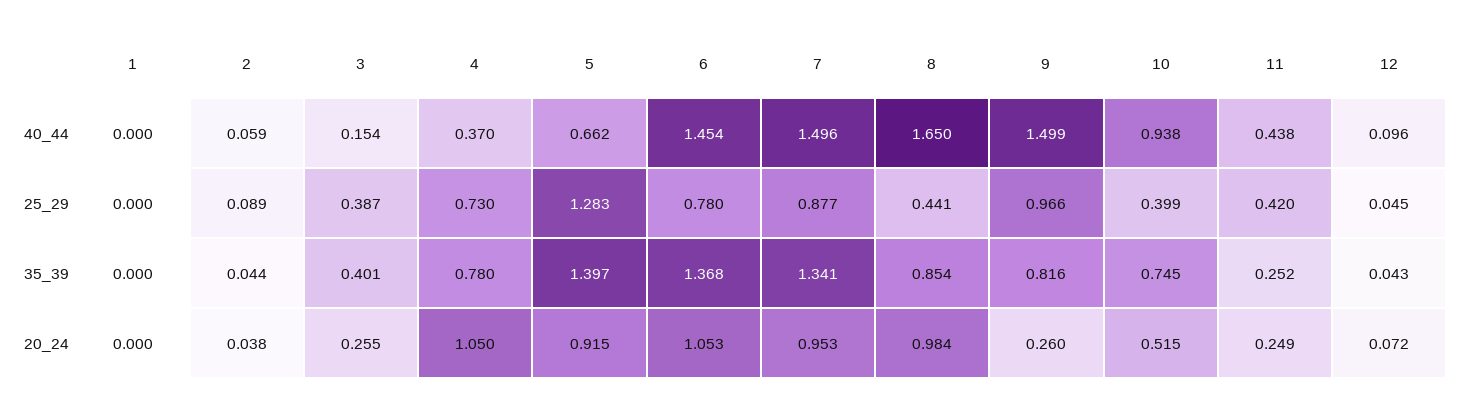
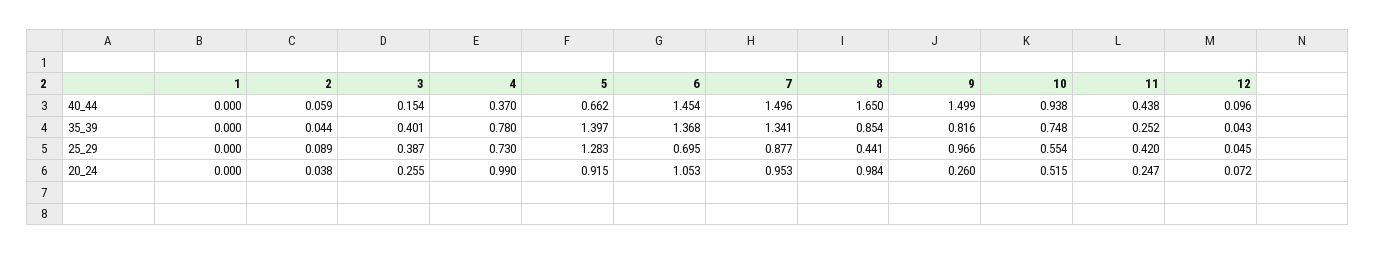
  {
    "1": {
      "40_44": 0,
      "25_29": 0,
      "35_39": 0,
      "20_24": 0
    },
    "2": {
      "40_44": 0.059,
      "25_29": 0.089,
      "35_39": 0.044,
      "20_24": 0.038
    },
    "3": {
      "40_44": 0.154,
      "25_29": 0.387,
      "35_39": 0.401,
      "20_24": 0.255
    },
    "4": {
      "40_44": 0.37,
      "25_29": 0.73,
      "35_39": 0.78,
-     "20_24": 1.05
+     "20_24": 0.99
    },
    "5": {
      "40_44": 0.662,
      "25_29": 1.283,
      "35_39": 1.397,
      "20_24": 0.915
    },
    "6": {
      "40_44": 1.454,
-     "25_29": 0.78,
+     "25_29": 0.695,
      "35_39": 1.368,
      "20_24": 1.053
    },
    "7": {
      "40_44": 1.496,
      "25_29": 0.877,
      "35_39": 1.341,
      "20_24": 0.953
    },
    "8": {
      "40_44": 1.65,
      "25_29": 0.441,
      "35_39": 0.854,
      "20_24": 0.984
    },
    "9": {
      "40_44": 1.499,
      "25_29": 0.966,
      "35_39": 0.816,
      "20_24": 0.26
    },
    "10": {
      "40_44": 0.938,
-     "25_29": 0.399,
+     "25_29": 0.554,
-     "35_39": 0.745,
+     "35_39": 0.748,
      "20_24": 0.515
    },
    "11": {
      "40_44": 0.438,
      "25_29": 0.42,
      "35_39": 0.252,
-     "20_24": 0.249
+     "20_24": 0.247
    },
    "12": {
      "40_44": 0.096,
      "25_29": 0.045,
      "35_39": 0.043,
      "20_24": 0.072
    }
  }

